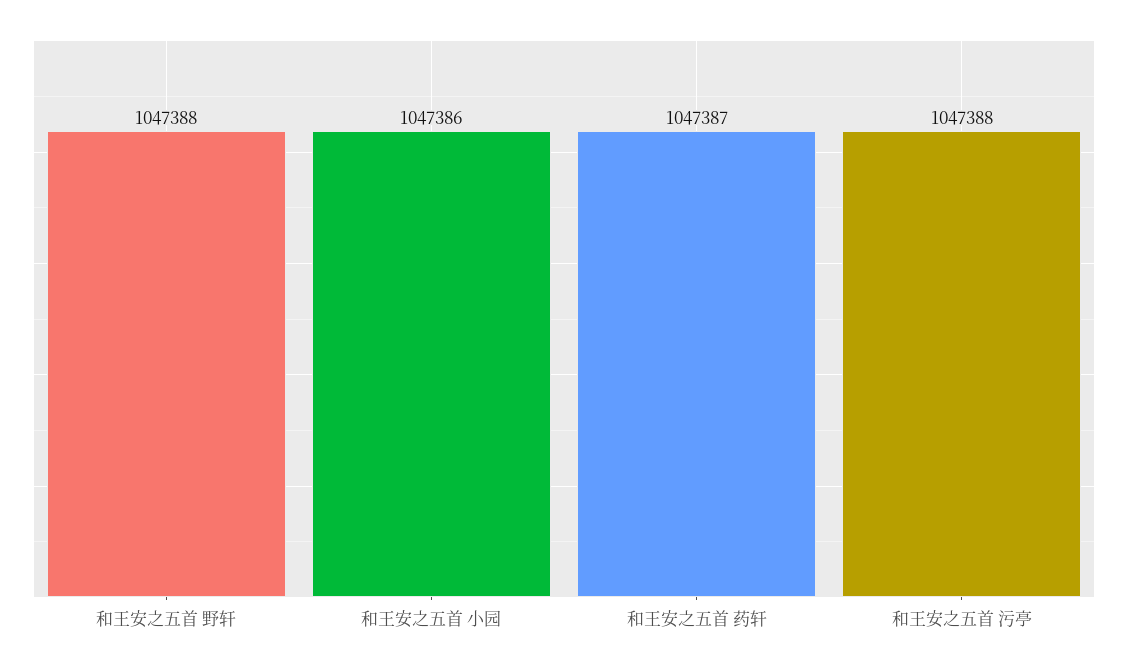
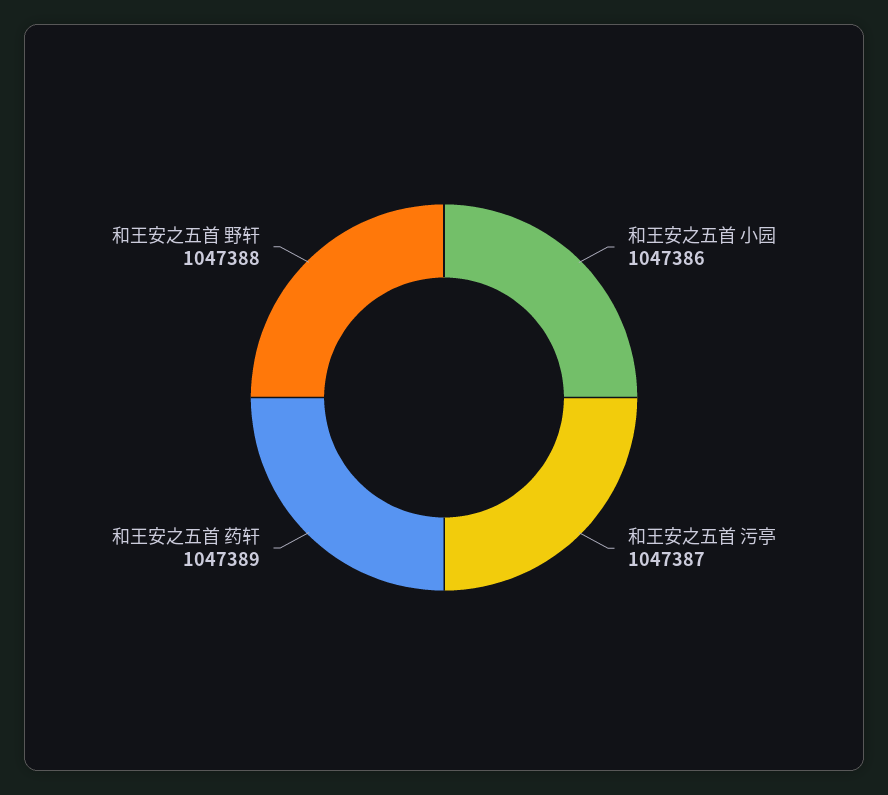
  {
    "和王安之五首 野轩": 1047388,
    "和王安之五首 小园": 1047386,
-   "和王安之五首 药轩": 1047387,
+   "和王安之五首 药轩": 1047389,
-   "和王安之五首 污亭": 1047388
+   "和王安之五首 污亭": 1047387
  }

